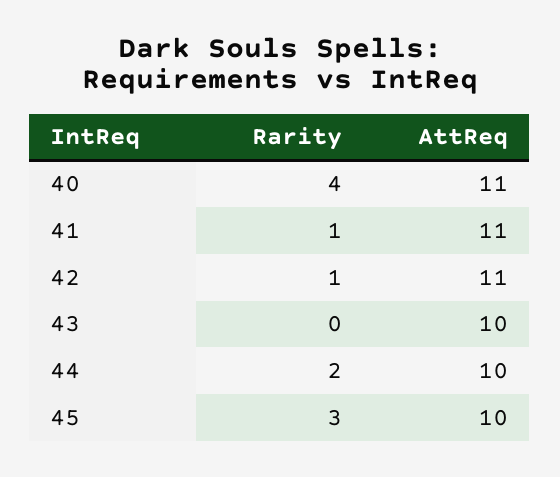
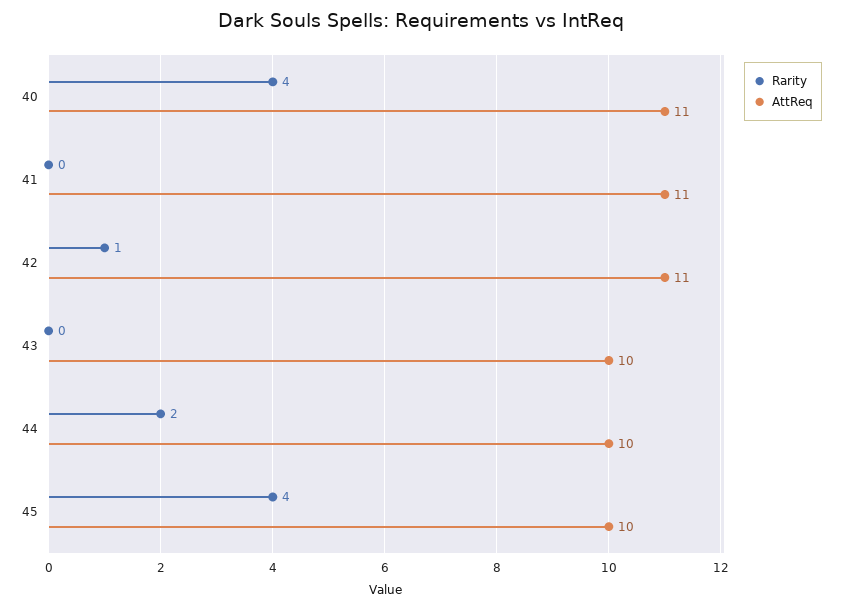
  {
    "Rarity": {
      "40": 4,
-     "41": 1,
+     "41": 0,
      "42": 1,
      "43": 0,
      "44": 2,
-     "45": 3
+     "45": 4
    },
    "AttReq": {
      "40": 11,
      "41": 11,
      "42": 11,
      "43": 10,
      "44": 10,
      "45": 10
    }
  }

